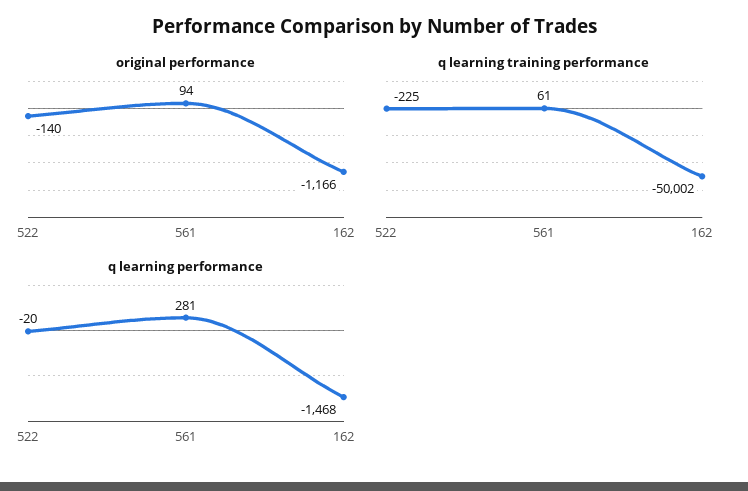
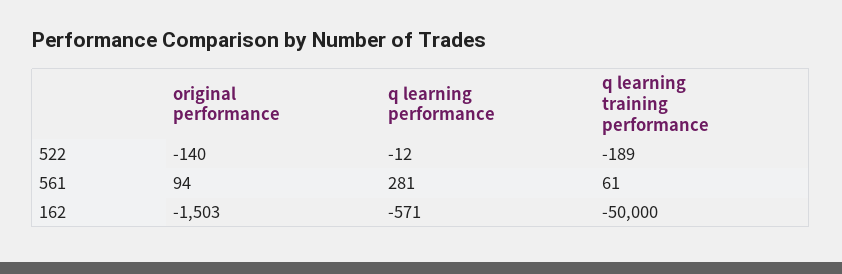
  {
    "original performance": {
      "522": -140,
      "561": 94,
-     "162": -1166
+     "162": -1503
    },
    "q learning training performance": {
-     "522": -225,
+     "522": -189,
      "561": 61,
-     "162": -50002
+     "162": -50000
    },
    "q learning performance": {
-     "522": -20,
+     "522": -12,
      "561": 281,
-     "162": -1468
+     "162": -571
    }
  }

